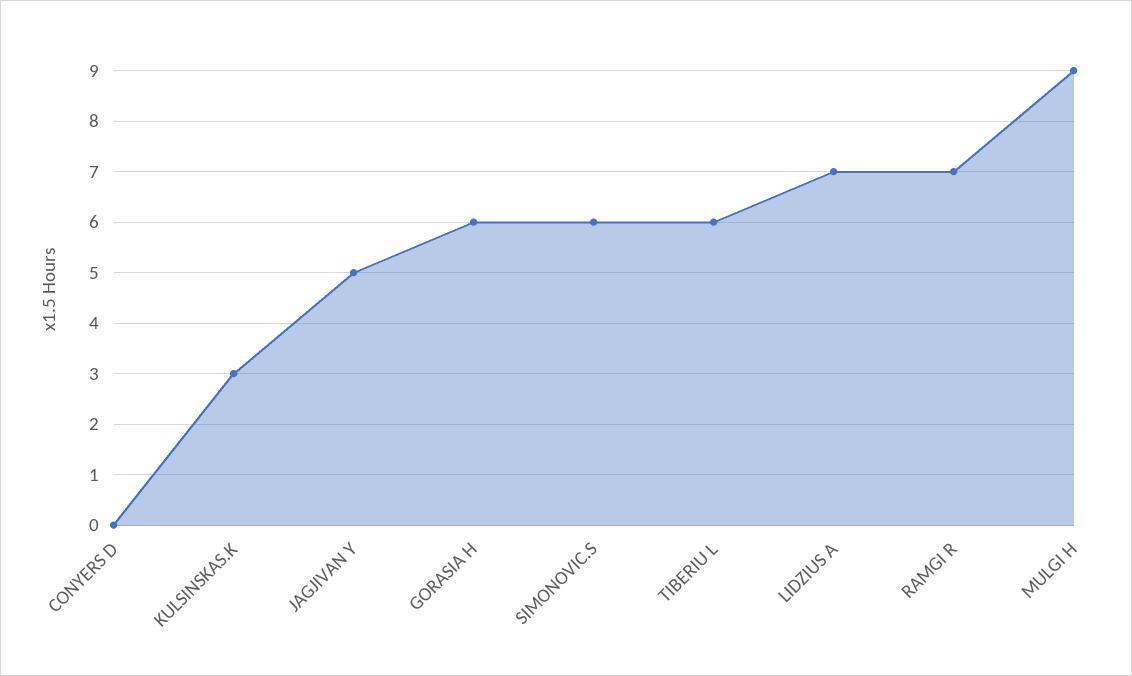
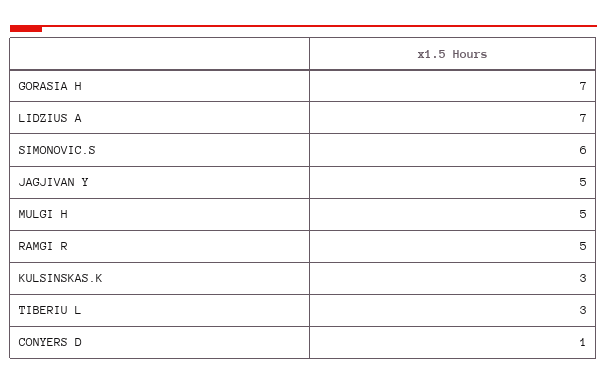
  {
-   "CONYERS D": 0,
+   "CONYERS D": 1,
    "KULSINSKAS.K": 3,
    "JAGJIVAN Y": 5,
-   "GORASIA H": 6,
+   "GORASIA H": 7,
    "SIMONOVIC.S": 6,
-   "TIBERIU L": 6,
+   "TIBERIU L": 3,
    "LIDZIUS A": 7,
-   "RAMGI R": 7,
+   "RAMGI R": 5,
-   "MULGI H": 9
+   "MULGI H": 5
  }

